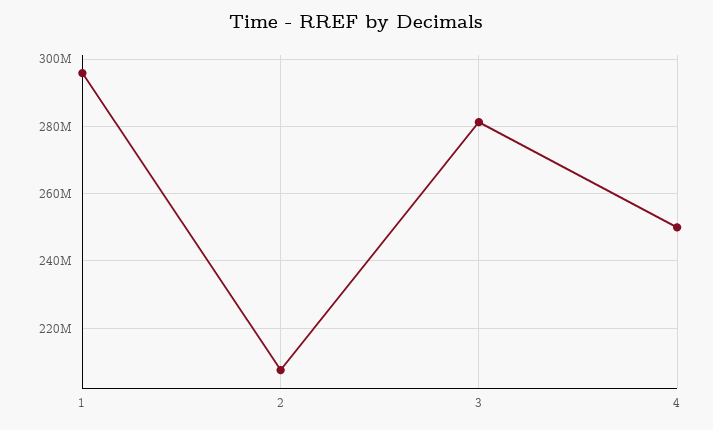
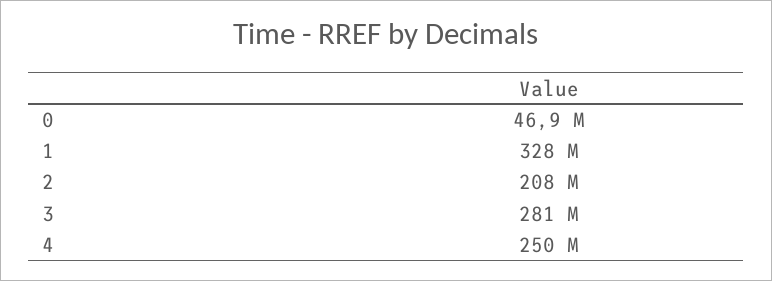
  {
-   "1": 296000000,
+   "1": 328000000,
    "2": 208000000,
    "3": 281000000,
-   "4": 250000000
+   "4": 250000000,
+   "0": 46900000
  }

